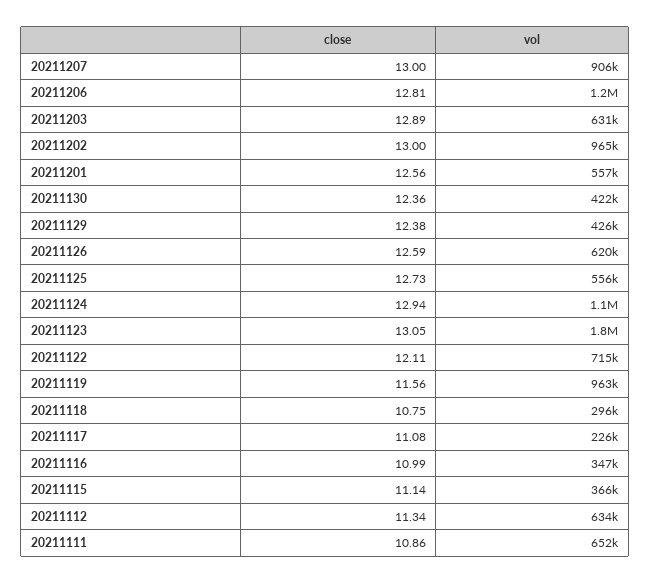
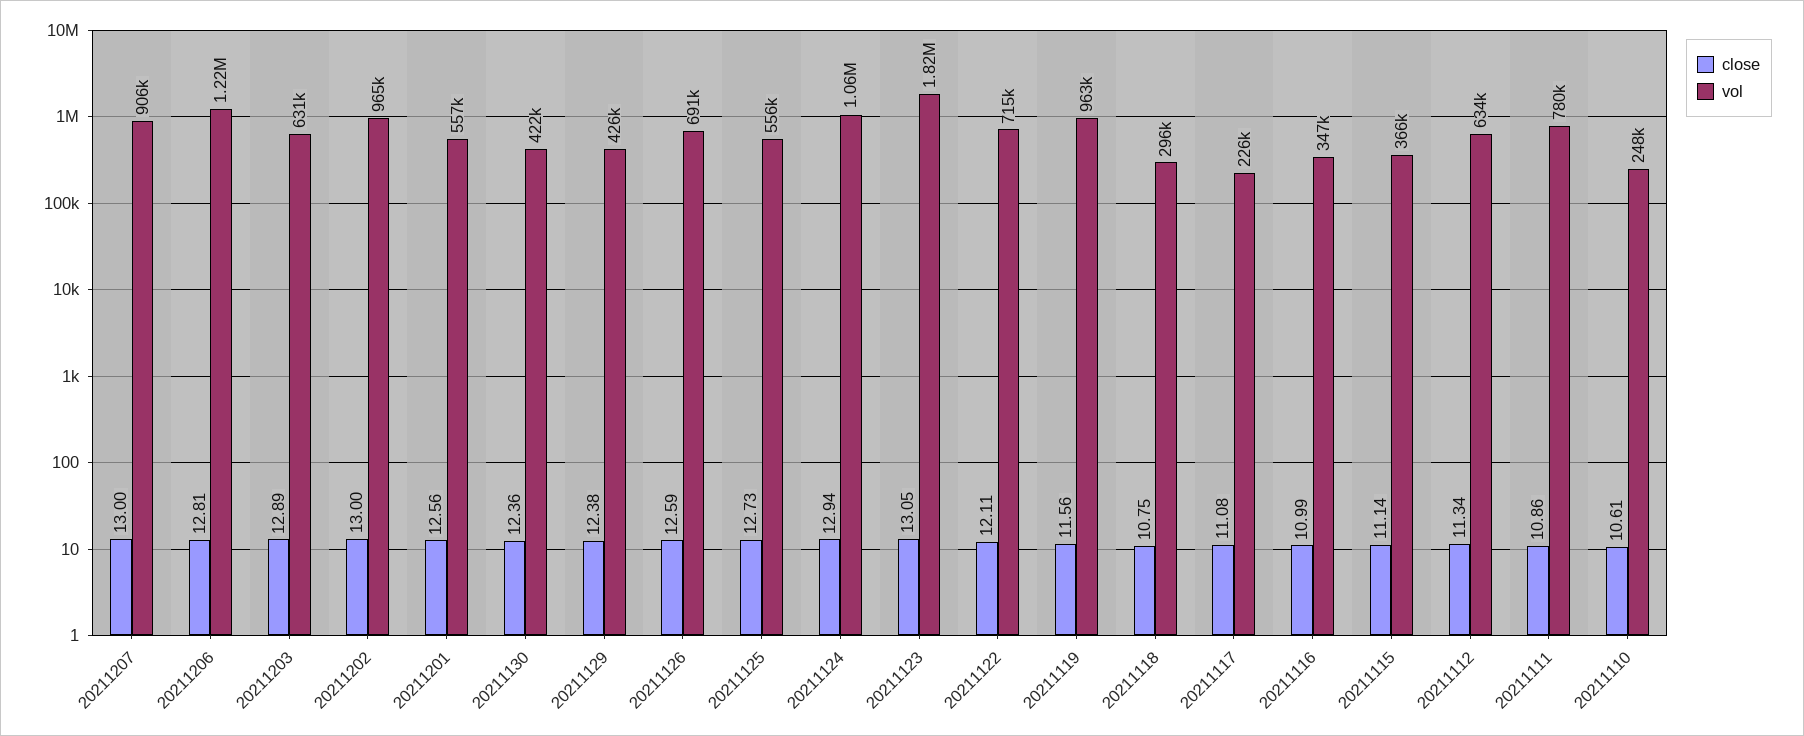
  {
    "close": {
      "20211207": 13,
      "20211206": 12.81,
      "20211203": 12.89,
      "20211202": 13,
      "20211201": 12.56,
      "20211130": 12.36,
      "20211129": 12.38,
      "20211126": 12.59,
      "20211125": 12.73,
      "20211124": 12.94,
      "20211123": 13.05,
      "20211122": 12.11,
      "20211119": 11.56,
      "20211118": 10.75,
      "20211117": 11.08,
      "20211116": 10.99,
      "20211115": 11.14,
      "20211112": 11.34,
-     "20211111": 10.86
+     "20211111": 10.86,
+     "20211110": 10.61
    },
    "vol": {
      "20211207": 906000,
      "20211206": 1220000,
      "20211203": 631000,
      "20211202": 965000,
      "20211201": 557000,
      "20211130": 422000,
      "20211129": 426000,
-     "20211126": 620000,
+     "20211126": 691000,
      "20211125": 556000,
      "20211124": 1060000,
      "20211123": 1820000,
      "20211122": 715000,
      "20211119": 963000,
      "20211118": 296000,
      "20211117": 226000,
      "20211116": 347000,
      "20211115": 366000,
      "20211112": 634000,
-     "20211111": 652000
+     "20211111": 780000,
+     "20211110": 248000
    }
  }

